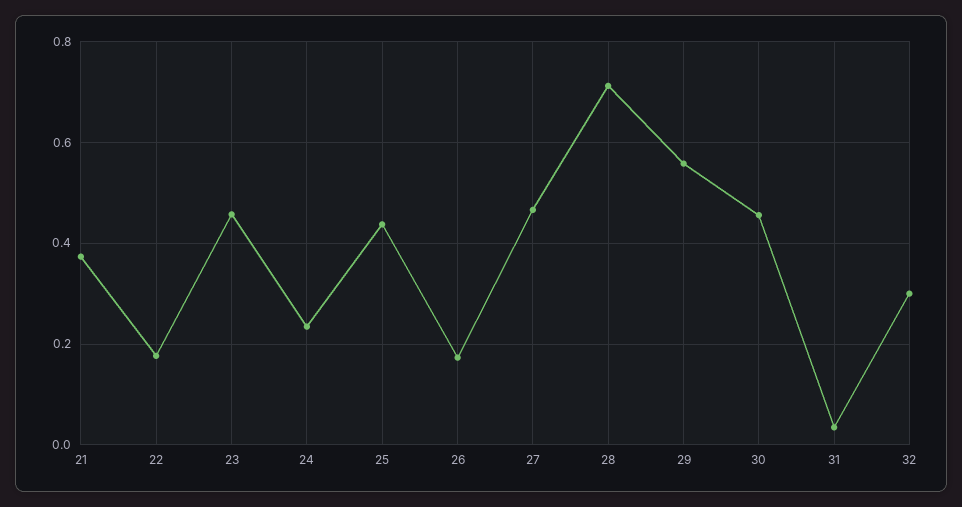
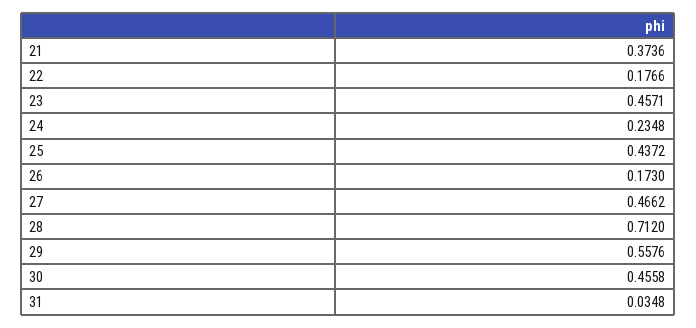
  {
    "21": 0.3736,
    "22": 0.1766,
    "23": 0.4571,
    "24": 0.2348,
    "25": 0.4372,
    "26": 0.173,
    "27": 0.4662,
    "28": 0.712,
    "29": 0.5576,
    "30": 0.4558,
-   "31": 0.0348,
+   "31": 0.0348
-   "32": 0.3
  }

